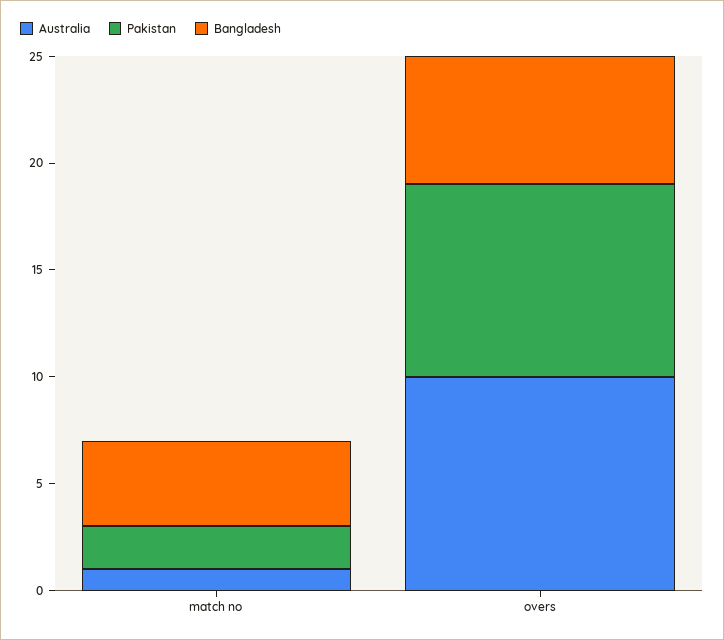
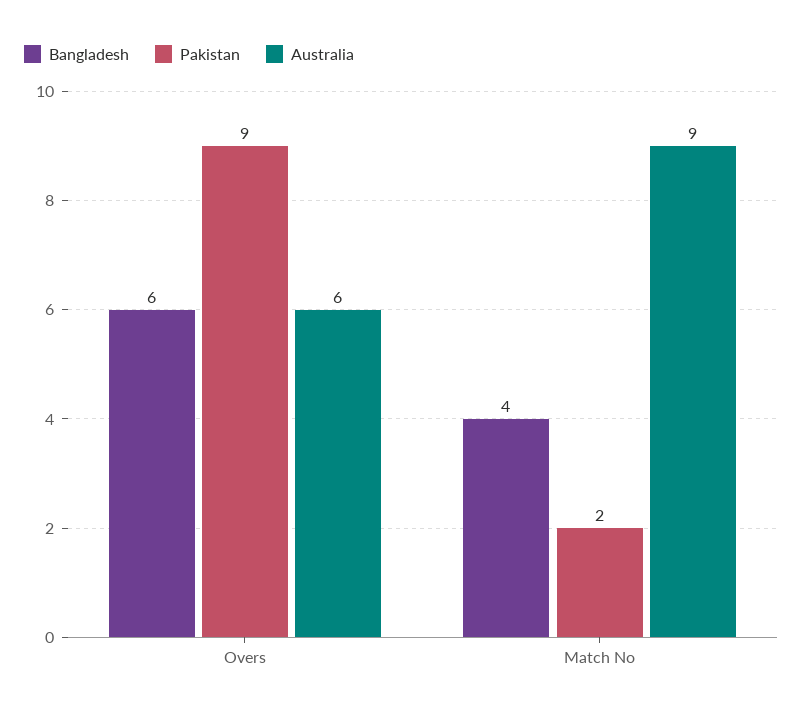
  {
    "Australia": {
-     "match no": 1,
+     "match no": 9,
-     "overs": 10
+     "overs": 6
    },
    "Pakistan": {
      "match no": 2,
      "overs": 9
    },
    "Bangladesh": {
      "match no": 4,
      "overs": 6
    }
  }

